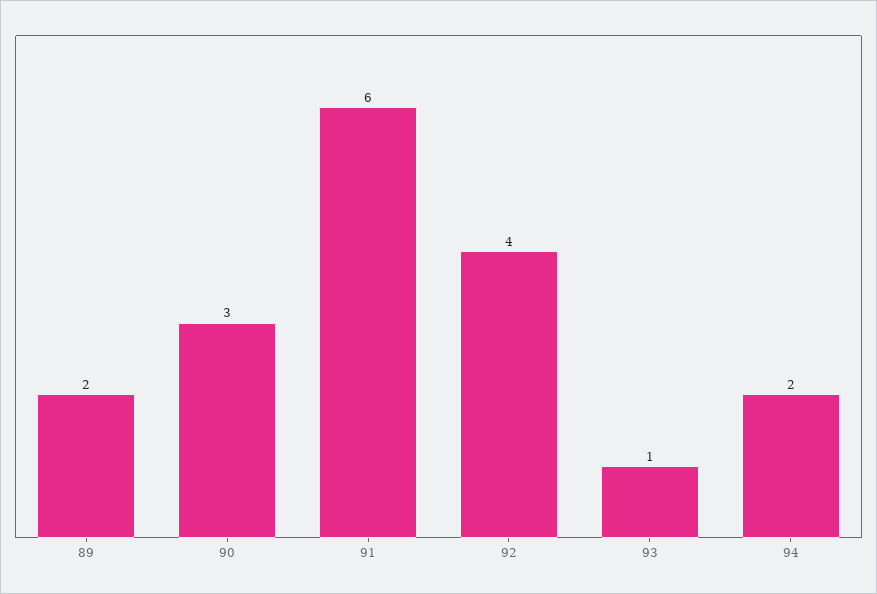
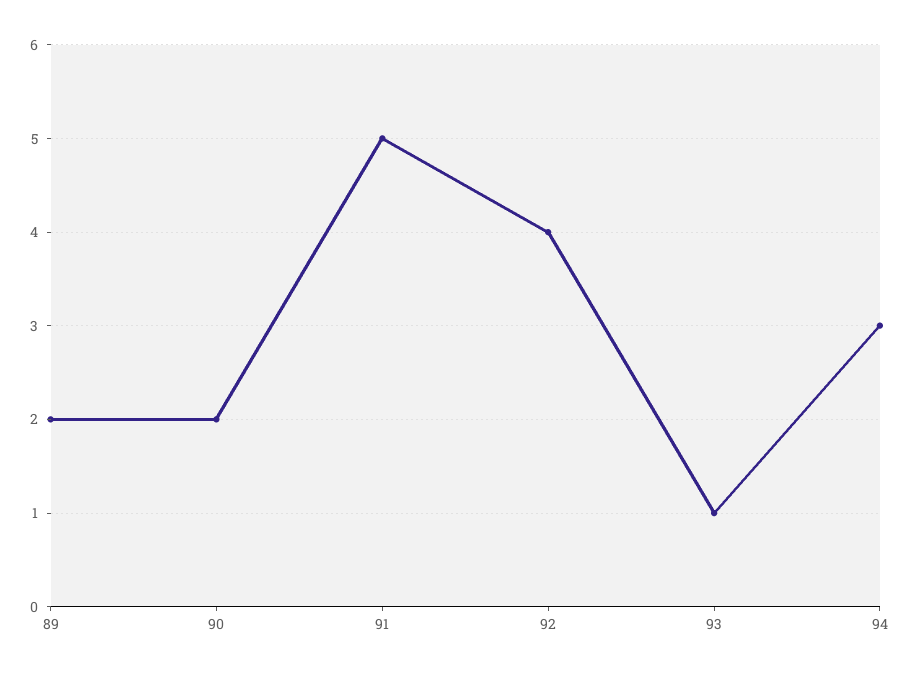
  {
    "89": 2,
-   "90": 3,
+   "90": 2,
-   "91": 6,
+   "91": 5,
    "92": 4,
    "93": 1,
-   "94": 2
+   "94": 3
  }

